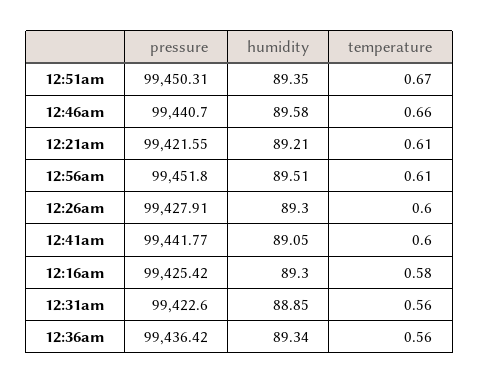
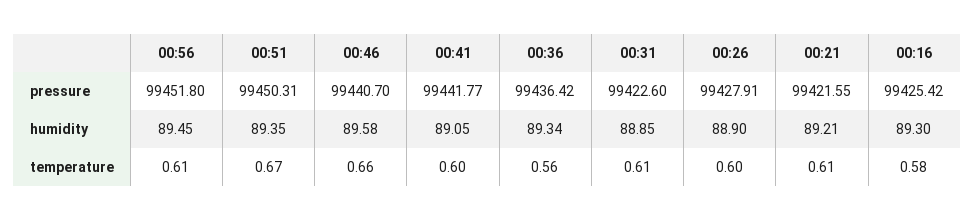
  {
    "pressure": {
      "12:51am": 99450.31,
      "12:46am": 99440.7,
      "12:21am": 99421.55,
      "12:56am": 99451.8,
      "12:26am": 99427.91,
      "12:41am": 99441.77,
      "12:16am": 99425.42,
      "12:31am": 99422.6,
      "12:36am": 99436.42
    },
    "humidity": {
      "12:51am": 89.35,
      "12:46am": 89.58,
      "12:21am": 89.21,
-     "12:56am": 89.51,
+     "12:56am": 89.45,
-     "12:26am": 89.3,
+     "12:26am": 88.9,
      "12:41am": 89.05,
      "12:16am": 89.3,
      "12:31am": 88.85,
      "12:36am": 89.34
    },
    "temperature": {
      "12:51am": 0.67,
      "12:46am": 0.66,
      "12:21am": 0.61,
      "12:56am": 0.61,
      "12:26am": 0.6,
      "12:41am": 0.6,
      "12:16am": 0.58,
-     "12:31am": 0.56,
+     "12:31am": 0.61,
      "12:36am": 0.56
    }
  }

